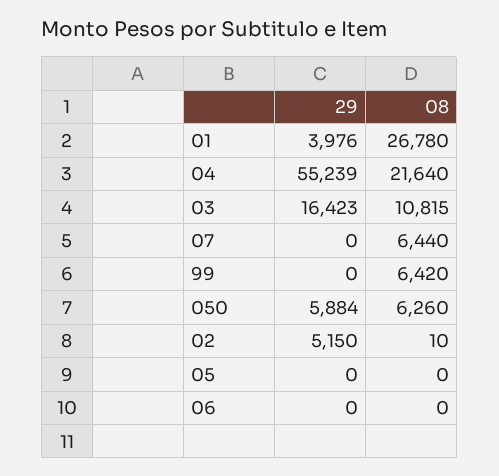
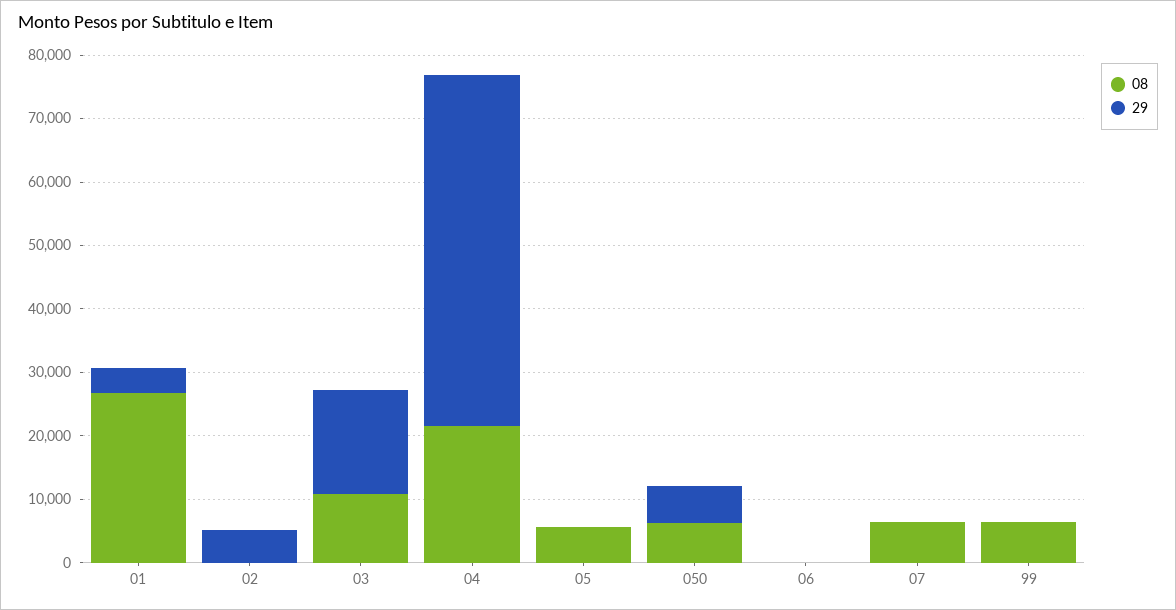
  {
    "29": {
      "01": 3976,
      "04": 55239,
      "03": 16423,
      "07": 0,
      "99": 0,
      "050": 5884,
      "02": 5150,
      "05": 0,
      "06": 0
    },
    "08": {
      "01": 26780,
      "04": 21640,
      "03": 10815,
      "07": 6440,
      "99": 6420,
      "050": 6260,
      "02": 10,
-     "05": 0,
+     "05": 6000,
      "06": 0
    }
  }

